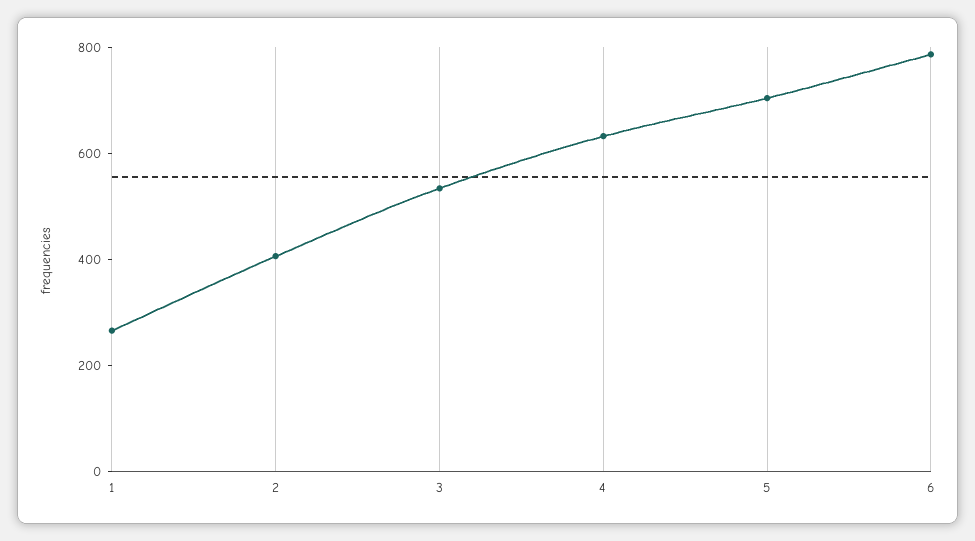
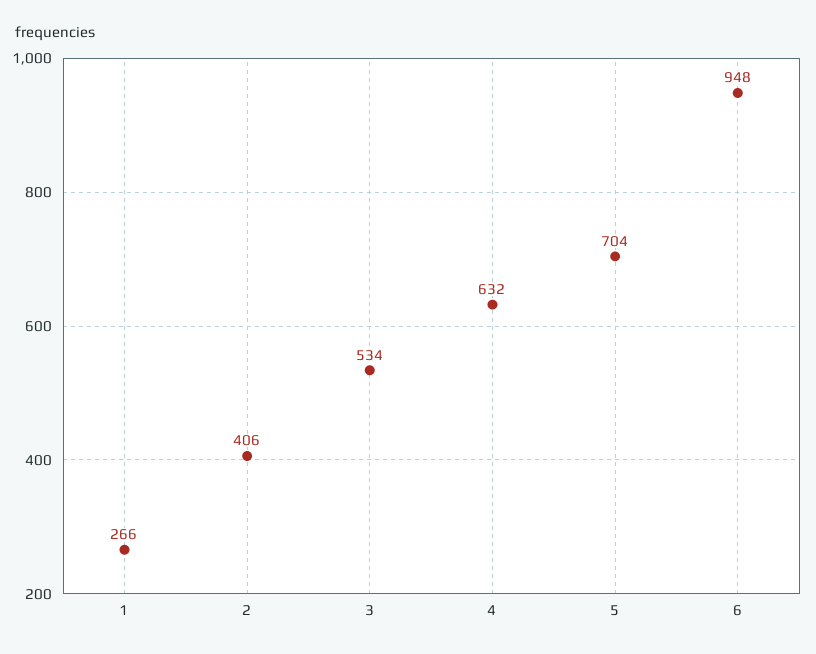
  {
    "1": 266,
    "2": 406,
    "3": 534,
    "4": 632,
    "5": 704,
-   "6": 800
+   "6": 948
  }

